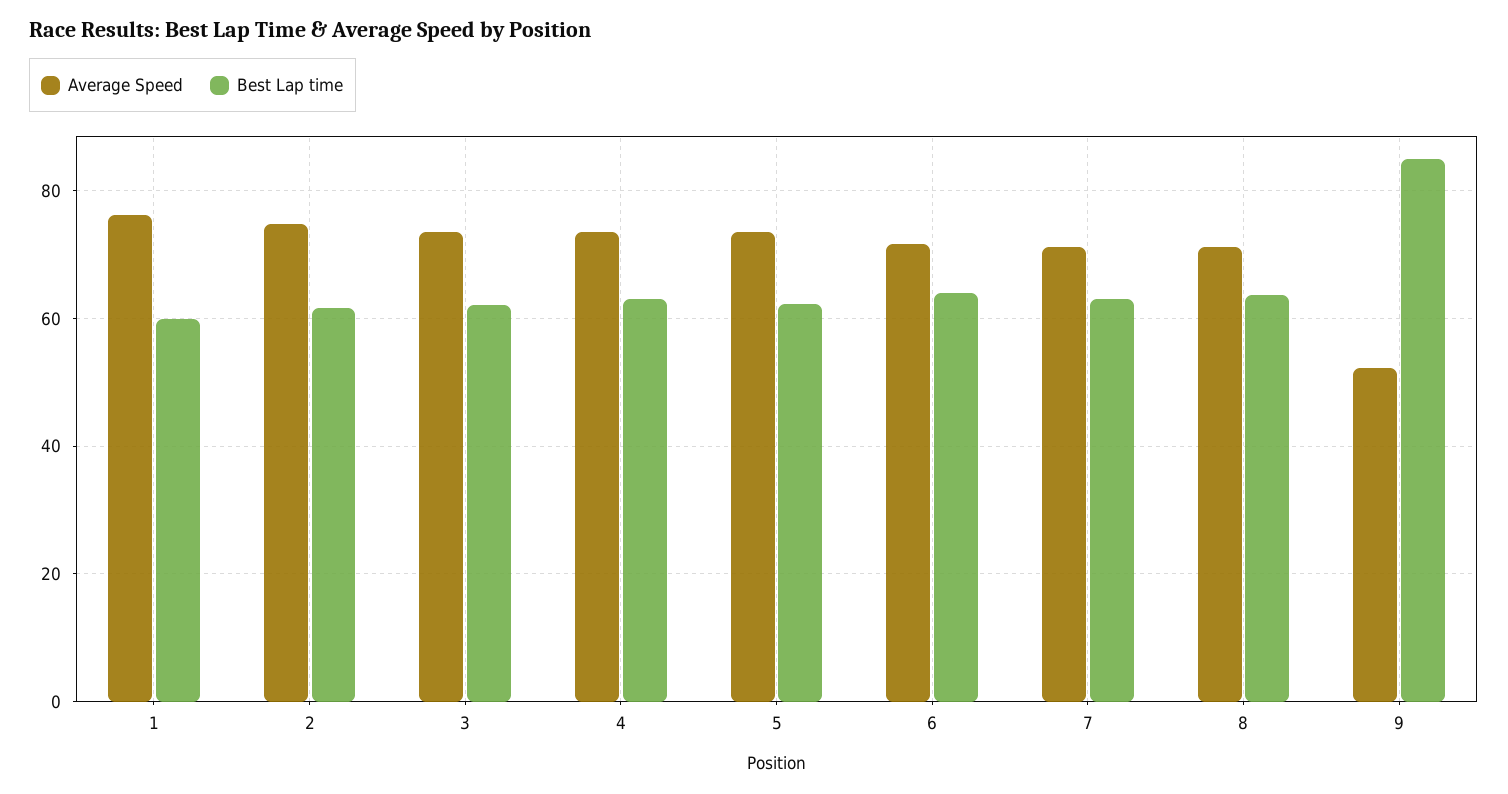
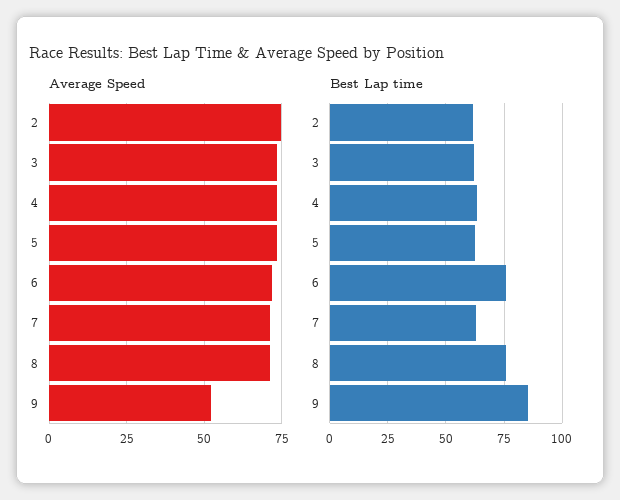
  {
    "Average Speed": {
-     "1": 76,
      "2": 74,
      "3": 74,
      "4": 74,
      "5": 74,
      "6": 72,
      "7": 72,
      "8": 72,
      "9": 52
    },
    "Best Lap time": {
-     "1": 60,
      "2": 62,
      "3": 62,
      "4": 64,
      "5": 62,
-     "6": 64,
+     "6": 75,
      "7": 64,
-     "8": 64,
+     "8": 75,
      "9": 86
    }
  }

